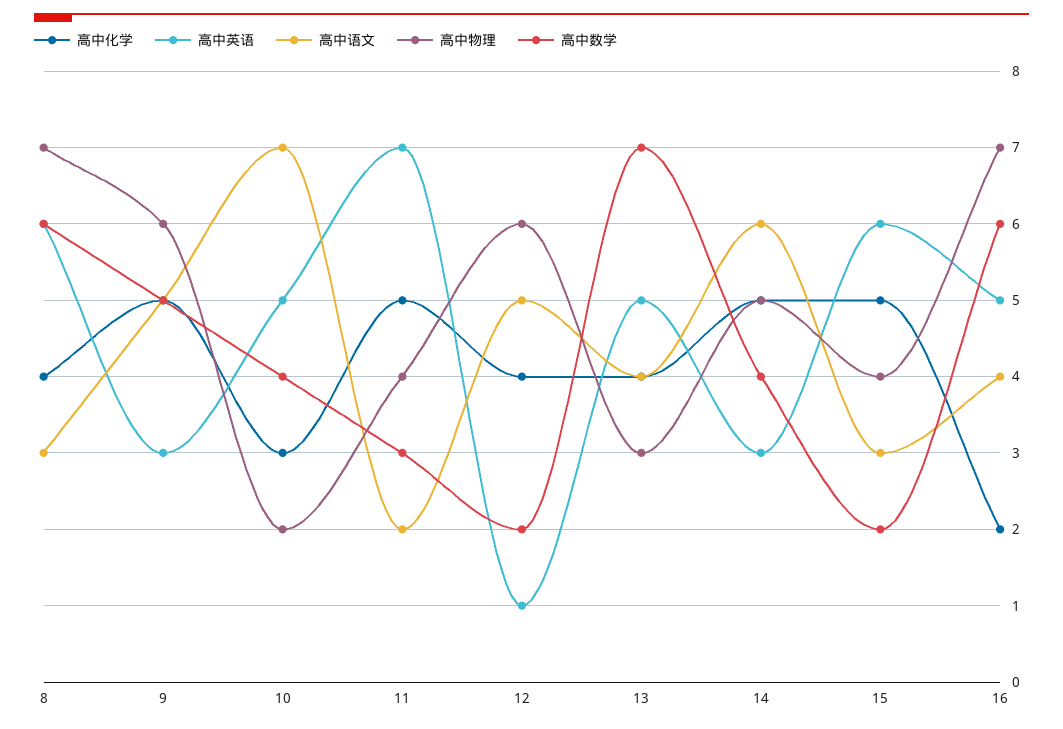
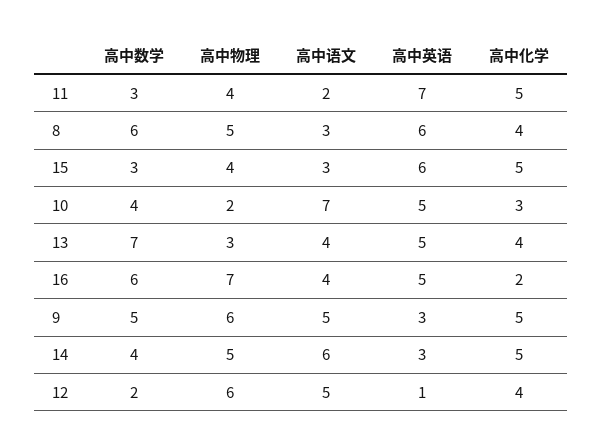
  {
    "高中化学": {
      "8": 4,
      "9": 5,
      "10": 3,
      "11": 5,
      "12": 4,
      "13": 4,
      "14": 5,
      "15": 5,
      "16": 2
    },
    "高中英语": {
      "8": 6,
      "9": 3,
      "10": 5,
      "11": 7,
      "12": 1,
      "13": 5,
      "14": 3,
      "15": 6,
      "16": 5
    },
    "高中语文": {
      "8": 3,
      "9": 5,
      "10": 7,
      "11": 2,
      "12": 5,
      "13": 4,
      "14": 6,
      "15": 3,
      "16": 4
    },
    "高中物理": {
-     "8": 7,
+     "8": 5,
      "9": 6,
      "10": 2,
      "11": 4,
      "12": 6,
      "13": 3,
      "14": 5,
      "15": 4,
      "16": 7
    },
    "高中数学": {
      "8": 6,
      "9": 5,
      "10": 4,
      "11": 3,
      "12": 2,
      "13": 7,
      "14": 4,
-     "15": 2,
+     "15": 3,
      "16": 6
    }
  }

